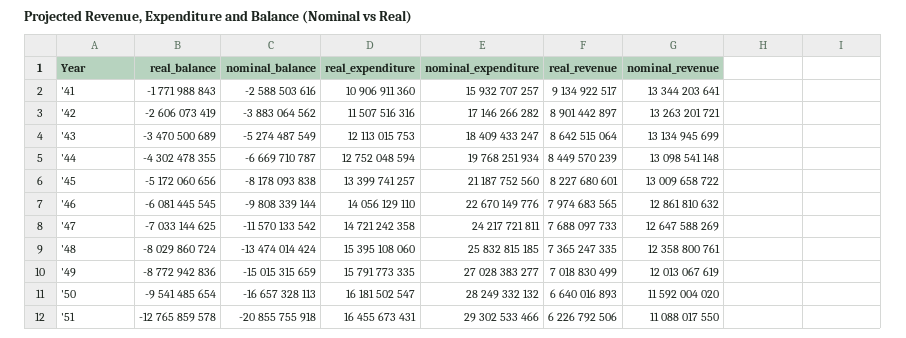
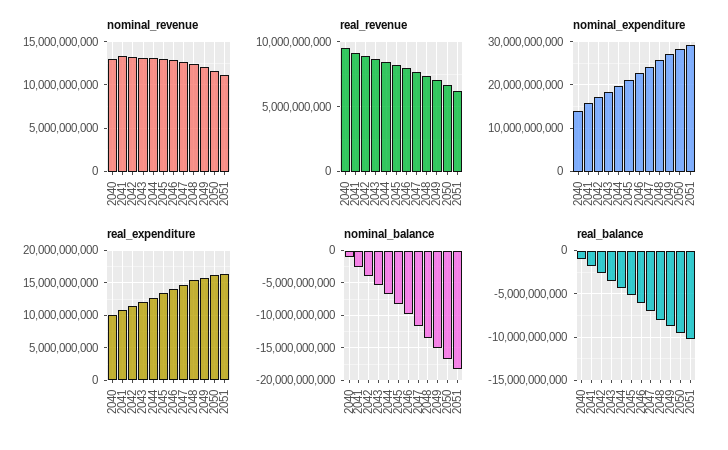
  {
    "real_balance": {
      "'41": -1771988843,
      "'42": -2606073419,
      "'43": -3470500689,
      "'44": -4302478355,
      "'45": -5172060656,
      "'46": -6081445545,
      "'47": -7033144625,
      "'48": -8029860724,
      "'49": -8772942836,
      "'50": -9541485654,
-     "'51": -12765859578
+     "'51": -10000000000,
+     "2040": -1000000000
    },
    "nominal_balance": {
      "'41": -2588503616,
      "'42": -3883064562,
      "'43": -5274487549,
      "'44": -6669710787,
      "'45": -8178093838,
      "'46": -9808339144,
      "'47": -11570133542,
      "'48": -13474014424,
      "'49": -15015315659,
      "'50": -16657328113,
-     "'51": -20855755918
+     "'51": -18000000000,
+     "2040": -1000000000
    },
    "real_expenditure": {
      "'41": 10906911360,
      "'42": 11507516316,
      "'43": 12113015753,
      "'44": 12752048594,
      "'45": 13399741257,
      "'46": 14056129110,
      "'47": 14721242358,
      "'48": 15395108060,
      "'49": 15791773335,
      "'50": 16181502547,
-     "'51": 16455673431
+     "'51": 16455673431,
+     "2040": 10000000000
    },
    "nominal_expenditure": {
      "'41": 15932707257,
      "'42": 17146266282,
      "'43": 18409433247,
      "'44": 19768251934,
      "'45": 21187752560,
      "'46": 22670149776,
      "'47": 24217721811,
      "'48": 25832815185,
      "'49": 27028383277,
      "'50": 28249332132,
-     "'51": 29302533466
+     "'51": 29302533466,
+     "2040": 14000000000
    },
    "real_revenue": {
      "'41": 9134922517,
      "'42": 8901442897,
      "'43": 8642515064,
      "'44": 8449570239,
      "'45": 8227680601,
      "'46": 7974683565,
      "'47": 7688097733,
      "'48": 7365247335,
      "'49": 7018830499,
      "'50": 6640016893,
-     "'51": 6226792506
+     "'51": 6226792506,
+     "2040": 9500000000
    },
    "nominal_revenue": {
      "'41": 13344203641,
      "'42": 13263201721,
      "'43": 13134945699,
      "'44": 13098541148,
      "'45": 13009658722,
      "'46": 12861810632,
      "'47": 12647588269,
      "'48": 12358800761,
      "'49": 12013067619,
      "'50": 11592004020,
-     "'51": 11088017550
+     "'51": 11088017550,
+     "2040": 13000000000
    }
  }

